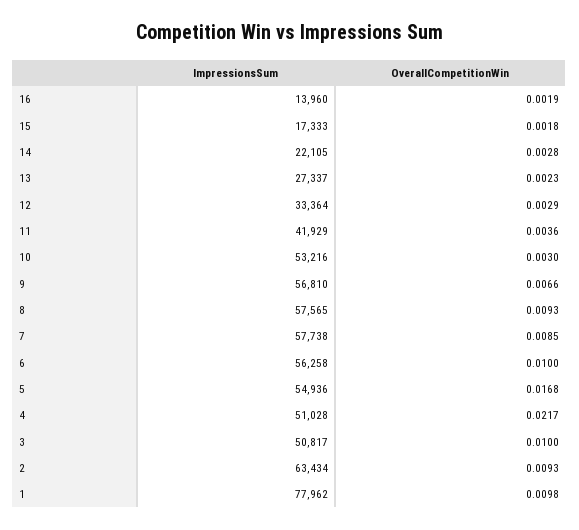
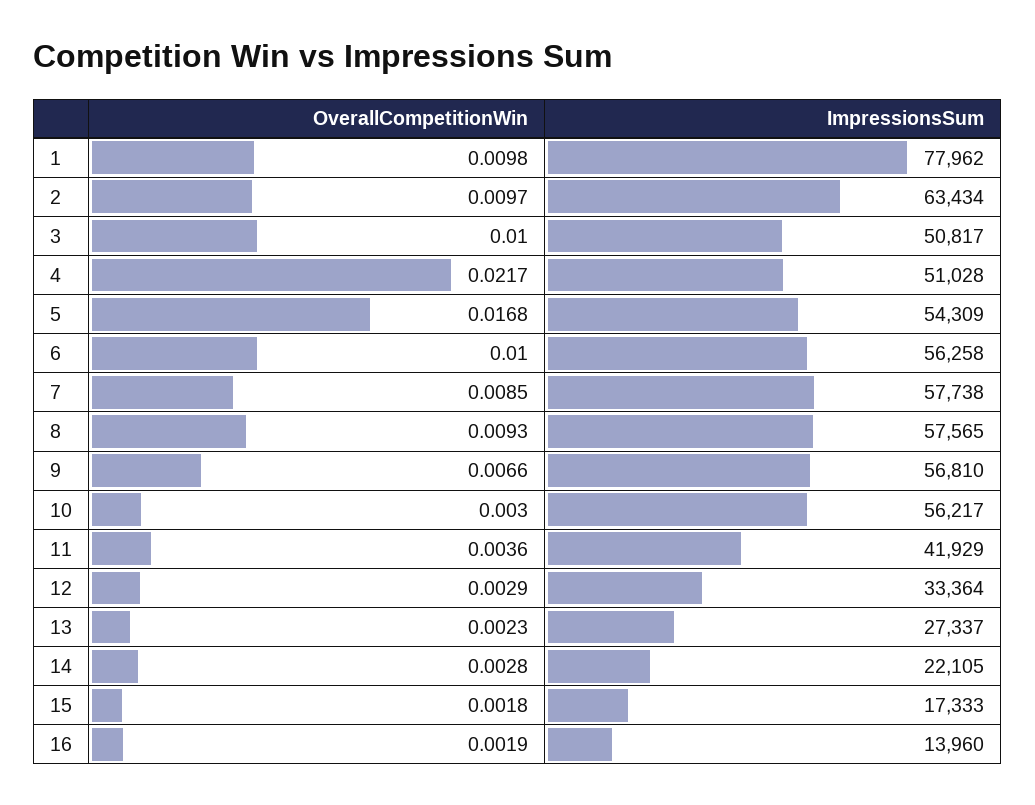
  {
    "ImpressionsSum": {
      "16": 13960,
      "15": 17333,
      "14": 22105,
      "13": 27337,
      "12": 33364,
      "11": 41929,
-     "10": 53216,
+     "10": 56217,
      "9": 56810,
      "8": 57565,
      "7": 57738,
      "6": 56258,
-     "5": 54936,
+     "5": 54309,
      "4": 51028,
      "3": 50817,
      "2": 63434,
      "1": 77962
    },
    "OverallCompetitionWin": {
      "16": 0.0019,
      "15": 0.0018,
      "14": 0.0028,
      "13": 0.0023,
      "12": 0.0029,
      "11": 0.0036,
      "10": 0.003,
      "9": 0.0066,
      "8": 0.0093,
      "7": 0.0085,
      "6": 0.01,
      "5": 0.0168,
      "4": 0.0217,
      "3": 0.01,
-     "2": 0.0093,
+     "2": 0.0097,
      "1": 0.0098
    }
  }

